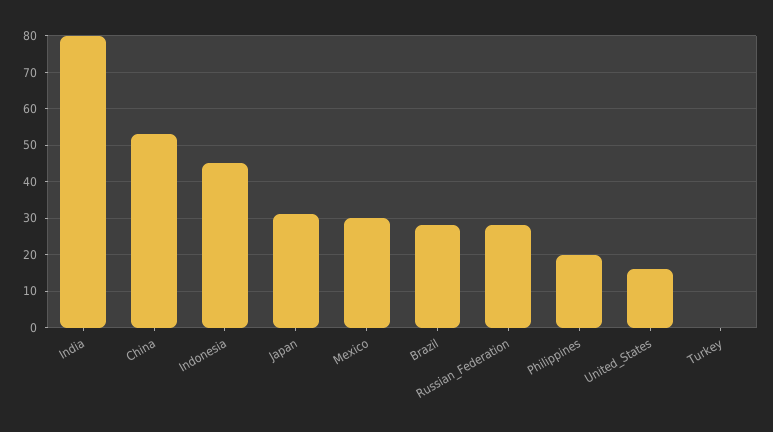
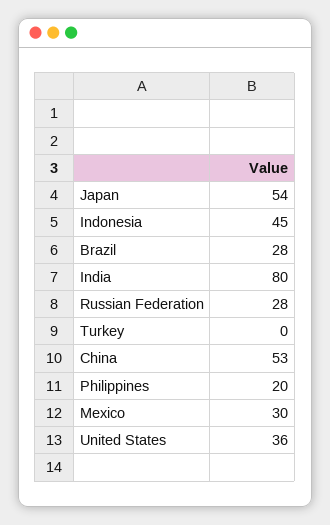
  {
    "India": 80,
    "China": 53,
    "Indonesia": 45,
-   "Japan": 30,
+   "Japan": 54,
    "Mexico": 30,
    "Brazil": 28,
    "Russian_Federation": 28,
    "Philippines": 20,
-   "United_States": 15,
+   "United_States": 36,
    "Turkey": 0
  }

